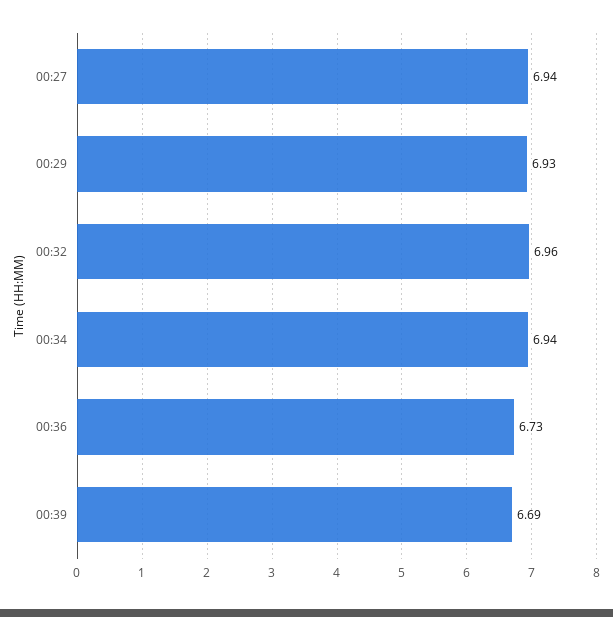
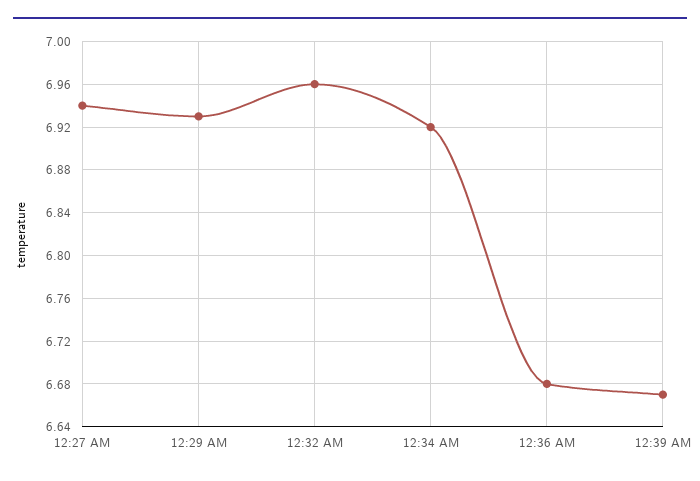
  {
    "00:27": 6.94,
    "00:29": 6.93,
    "00:32": 6.96,
-   "00:34": 6.94,
+   "00:34": 6.92,
-   "00:36": 6.73,
+   "00:36": 6.68,
-   "00:39": 6.69
+   "00:39": 6.67
  }

